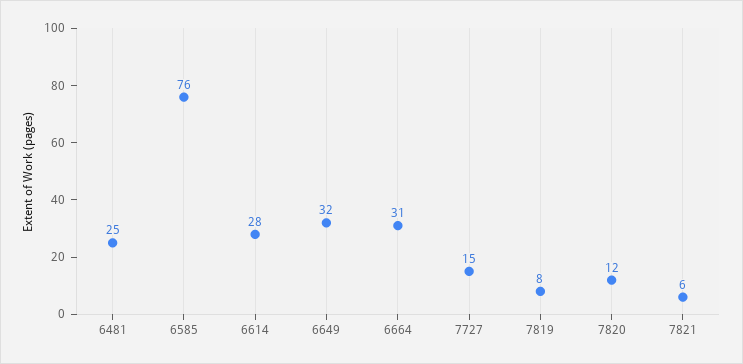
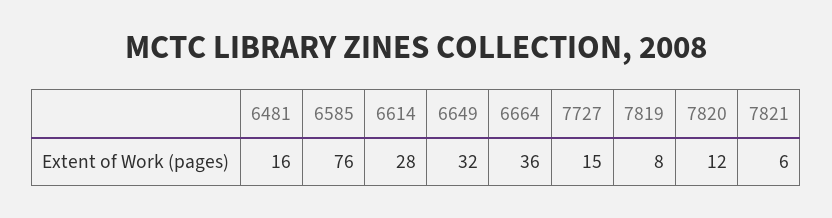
  {
-   "6481": 25,
+   "6481": 16,
    "6585": 76,
    "6614": 28,
    "6649": 32,
-   "6664": 31,
+   "6664": 36,
    "7727": 15,
    "7819": 8,
    "7820": 12,
    "7821": 6
  }

